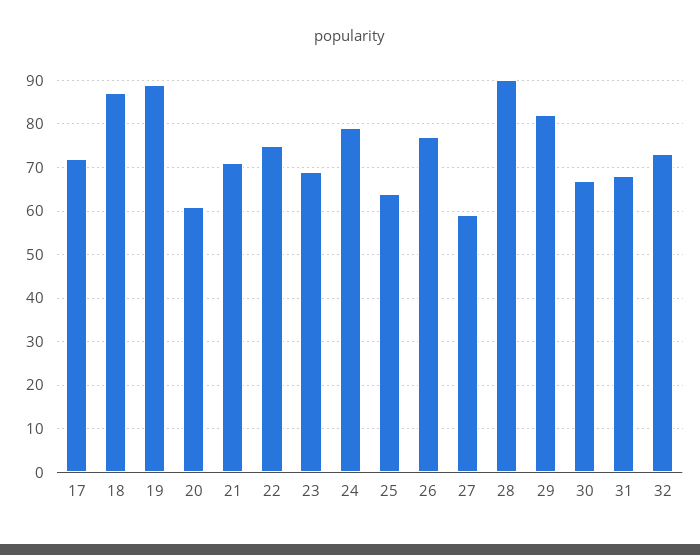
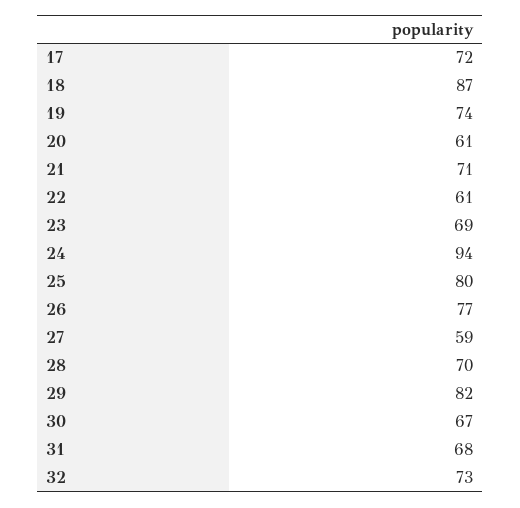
  {
    "17": 72,
    "18": 87,
-   "19": 90,
+   "19": 74,
    "20": 61,
    "21": 71,
-   "22": 75,
+   "22": 61,
    "23": 69,
-   "24": 80,
+   "24": 94,
-   "25": 65,
+   "25": 80,
    "26": 77,
    "27": 59,
-   "28": 90,
+   "28": 70,
    "29": 82,
    "30": 67,
    "31": 68,
    "32": 73
  }

